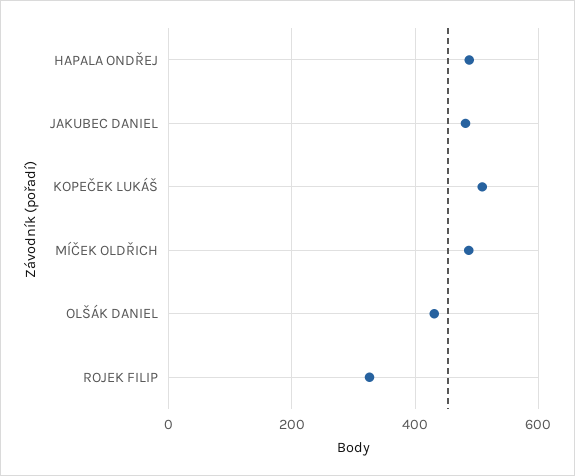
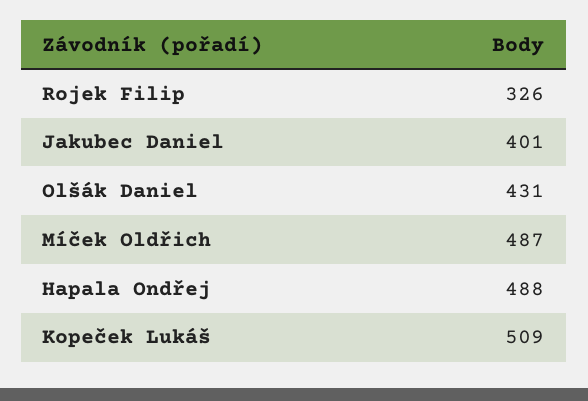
  {
    "HAPALA ONDŘEJ": 488,
-   "JAKUBEC DANIEL": 480,
+   "JAKUBEC DANIEL": 401,
    "KOPEČEK LUKÁŠ": 509,
    "MÍČEK OLDŘICH": 487,
    "OLŠÁK DANIEL": 431,
    "ROJEK FILIP": 326
  }

